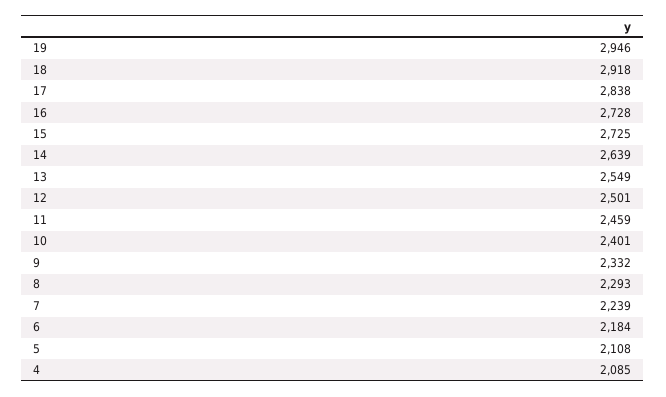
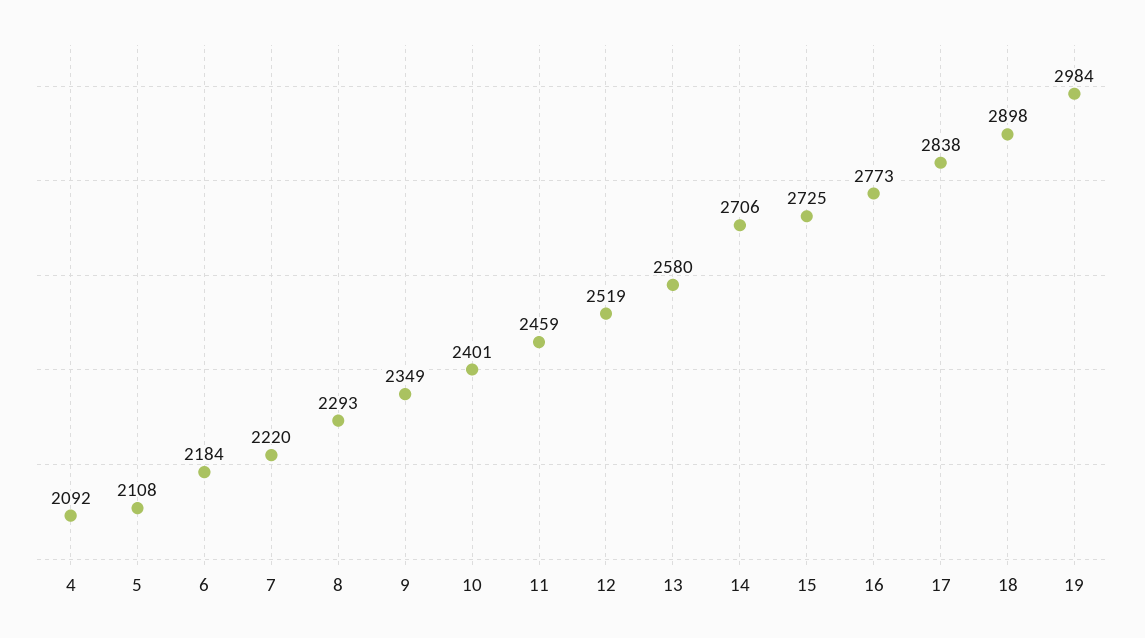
  {
-   "19": 2946,
+   "19": 2984,
-   "18": 2918,
+   "18": 2898,
    "17": 2838,
-   "16": 2728,
+   "16": 2773,
    "15": 2725,
-   "14": 2639,
+   "14": 2706,
-   "13": 2549,
+   "13": 2580,
-   "12": 2501,
+   "12": 2519,
    "11": 2459,
    "10": 2401,
-   "9": 2332,
+   "9": 2349,
    "8": 2293,
-   "7": 2239,
+   "7": 2220,
    "6": 2184,
    "5": 2108,
-   "4": 2085
+   "4": 2092
  }

